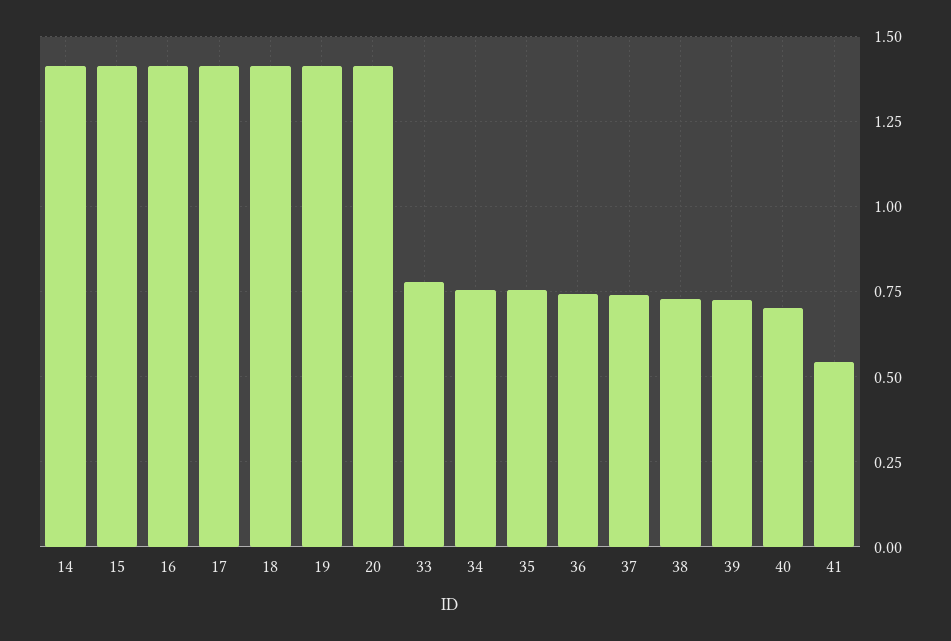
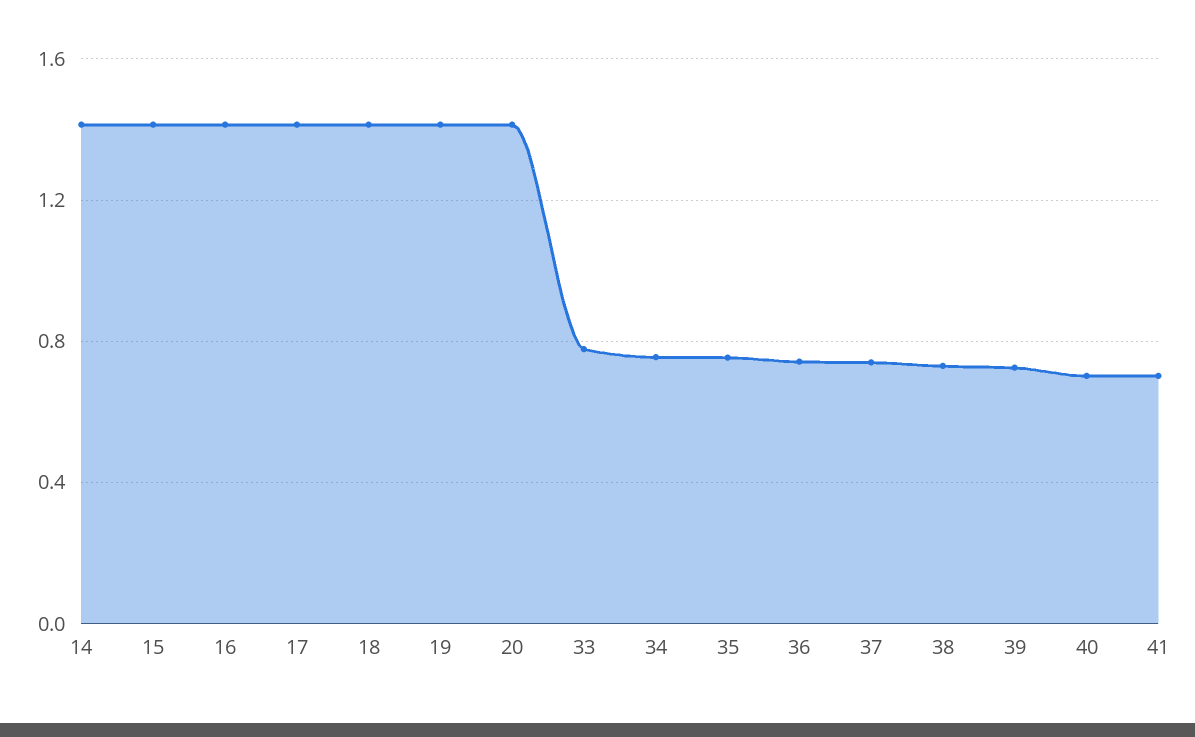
  {
    "14": 1.425,
    "15": 1.425,
    "16": 1.425,
    "17": 1.425,
    "18": 1.425,
    "19": 1.425,
    "20": 1.425,
    "33": 0.775,
    "34": 0.75,
    "35": 0.75,
    "36": 0.75,
    "37": 0.75,
    "38": 0.725,
    "39": 0.725,
    "40": 0.7,
-   "41": 0.55
+   "41": 0.7
  }

